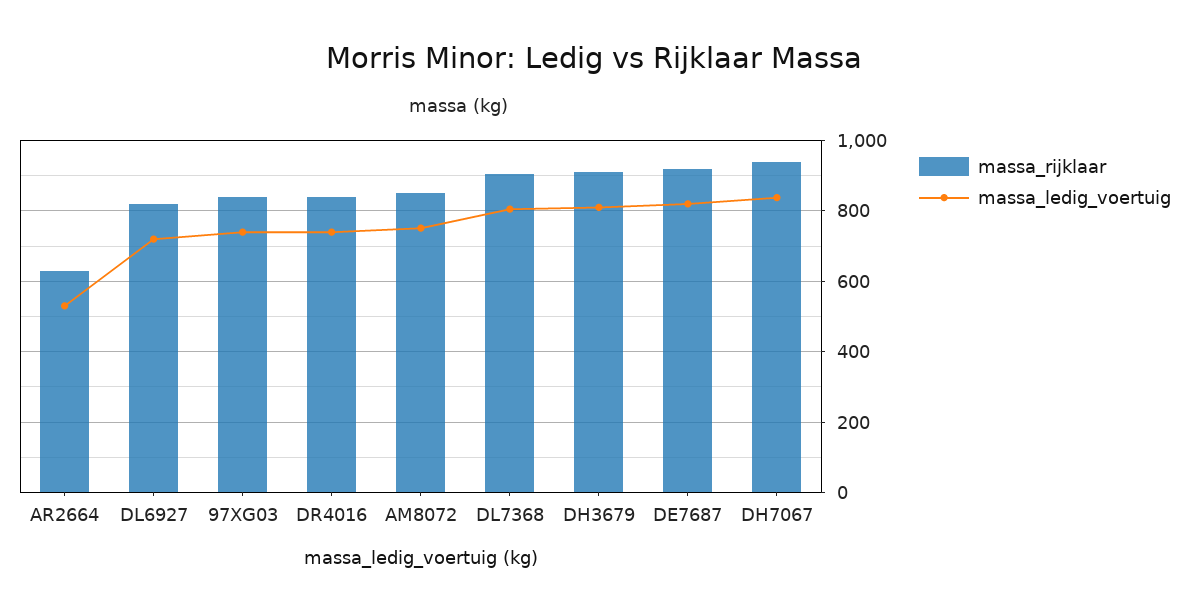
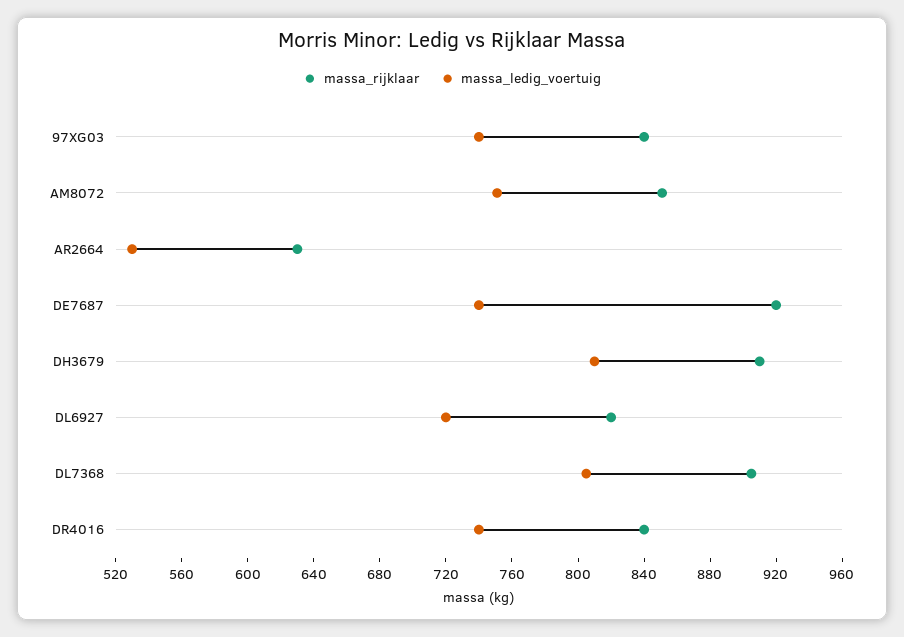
  {
    "massa_rijklaar": {
      "AR2664": 630,
      "DL6927": 820,
      "97XG03": 840,
      "DR4016": 840,
      "AM8072": 850,
      "DL7368": 910,
      "DH3679": 910,
-     "DE7687": 920,
+     "DE7687": 920
-     "DH7067": 940
    },
    "massa_ledig_voertuig": {
      "AR2664": 530,
      "DL6927": 720,
      "97XG03": 740,
      "DR4016": 740,
      "AM8072": 750,
      "DL7368": 810,
      "DH3679": 810,
-     "DE7687": 820,
+     "DE7687": 740
-     "DH7067": 840
    }
  }

